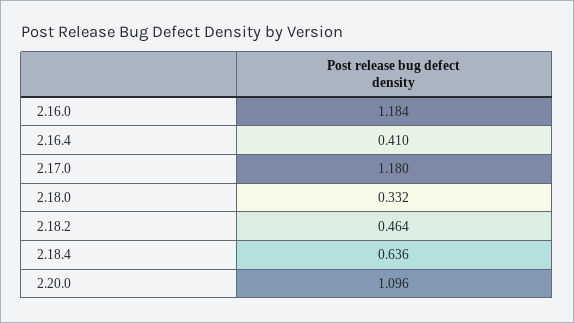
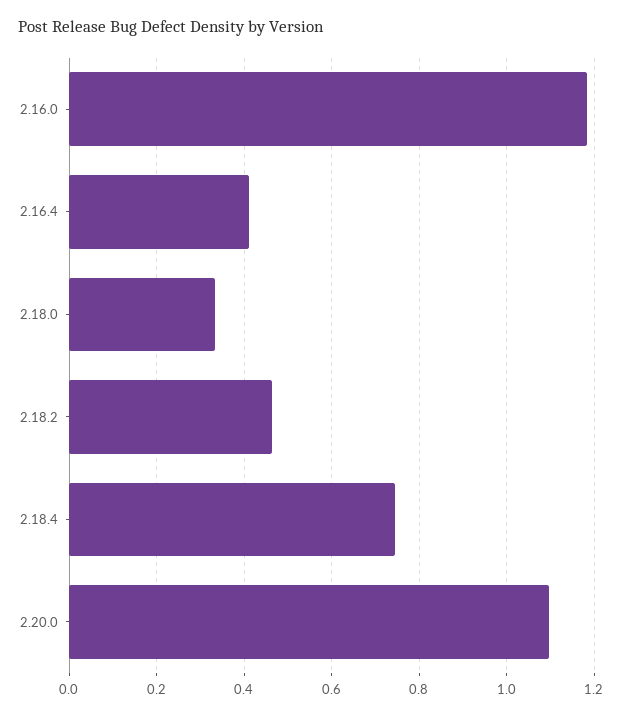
  {
    "2.16.0": 1.184,
    "2.16.4": 0.41,
-   "2.17.0": 1.18,
    "2.18.0": 0.332,
    "2.18.2": 0.464,
-   "2.18.4": 0.636,
+   "2.18.4": 0.74,
    "2.20.0": 1.096
  }

